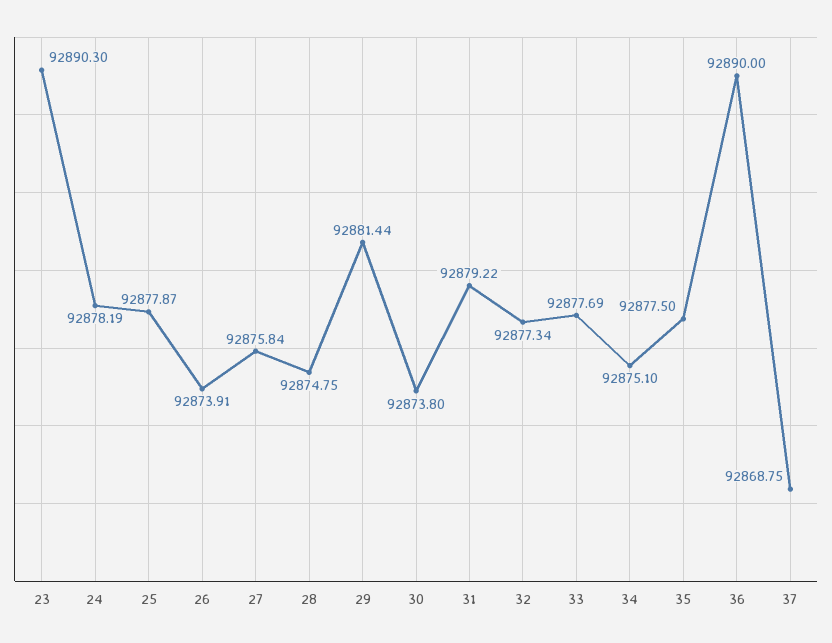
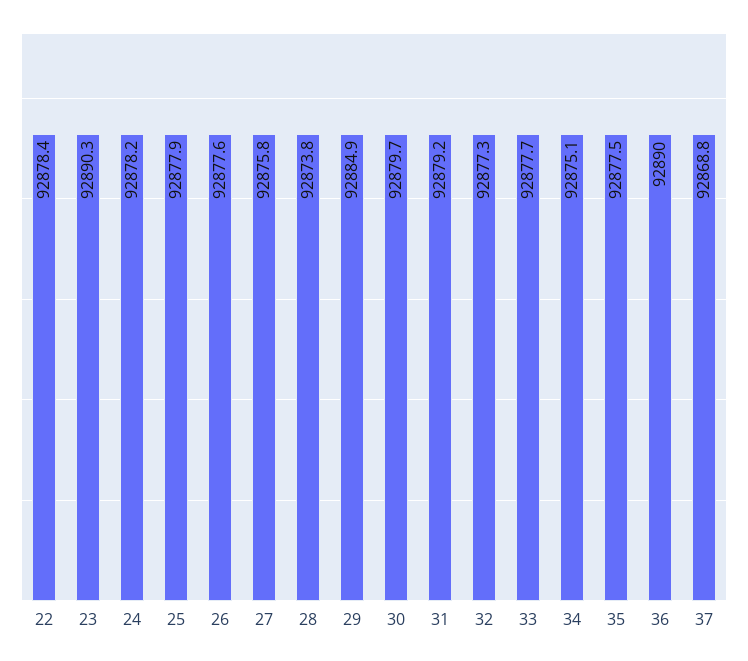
  {
    "23": 92890.3,
    "24": 92878.19,
    "25": 92877.87,
-   "26": 92873.91,
+   "26": 92877.6,
    "27": 92875.84,
-   "28": 92874.75,
+   "28": 92873.8,
-   "29": 92881.44,
+   "29": 92884.9,
-   "30": 92873.8,
+   "30": 92879.7,
    "31": 92879.22,
    "32": 92877.34,
    "33": 92877.69,
    "34": 92875.1,
    "35": 92877.5,
    "36": 92890,
-   "37": 92868.75
+   "37": 92868.75,
+   "22": 92878.4
  }

